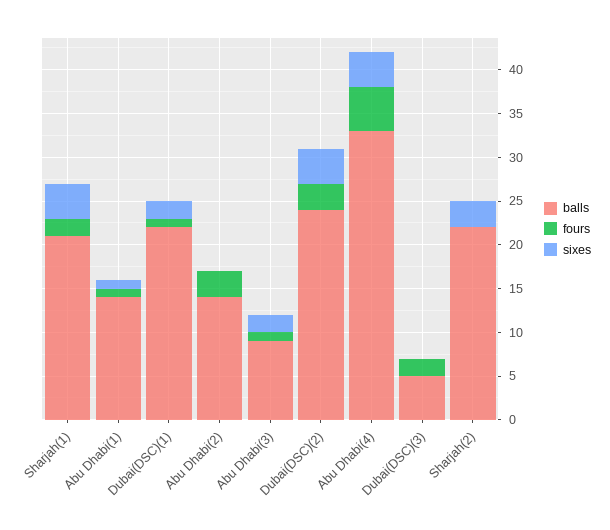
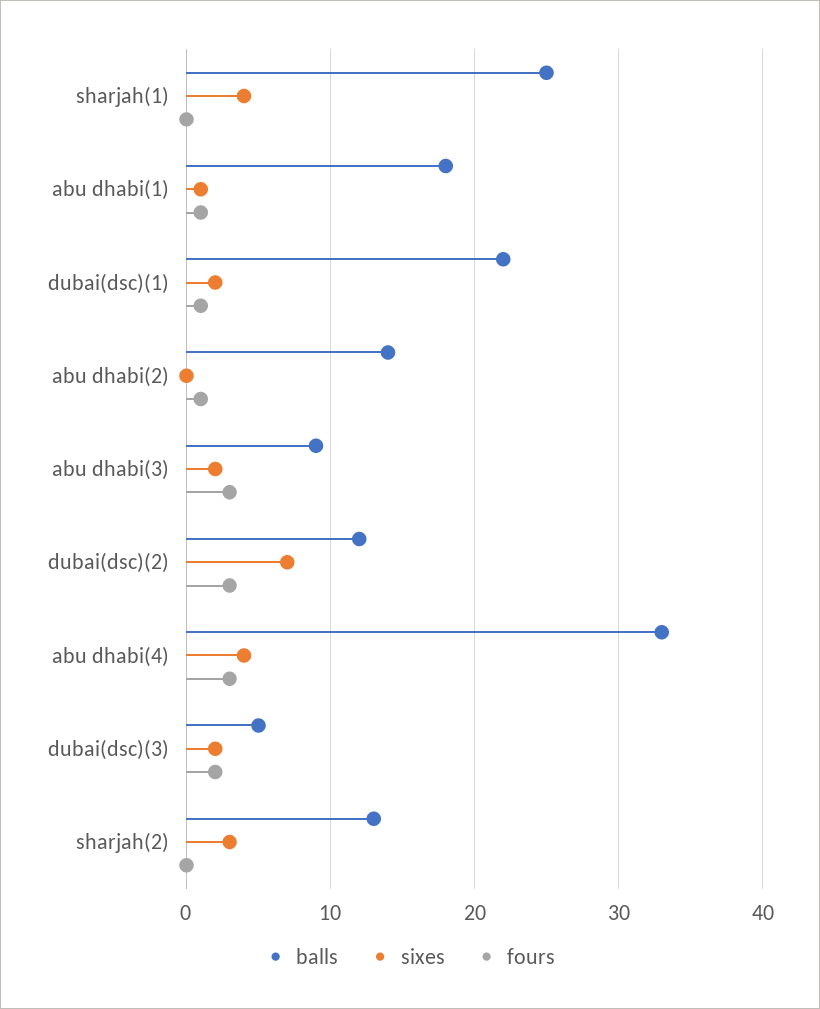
  {
    "balls": {
-     "Sharjah(1)": 21,
+     "Sharjah(1)": 25,
-     "Abu Dhabi(1)": 14,
+     "Abu Dhabi(1)": 18,
      "Dubai(DSC)(1)": 22,
      "Abu Dhabi(2)": 14,
      "Abu Dhabi(3)": 9,
-     "Dubai(DSC)(2)": 24,
+     "Dubai(DSC)(2)": 12,
      "Abu Dhabi(4)": 33,
      "Dubai(DSC)(3)": 5,
-     "Sharjah(2)": 22
+     "Sharjah(2)": 13
    },
    "fours": {
-     "Sharjah(1)": 2,
+     "Sharjah(1)": 0,
      "Abu Dhabi(1)": 1,
      "Dubai(DSC)(1)": 1,
-     "Abu Dhabi(2)": 3,
+     "Abu Dhabi(2)": 1,
-     "Abu Dhabi(3)": 1,
+     "Abu Dhabi(3)": 3,
      "Dubai(DSC)(2)": 3,
-     "Abu Dhabi(4)": 5,
+     "Abu Dhabi(4)": 3,
      "Dubai(DSC)(3)": 2,
      "Sharjah(2)": 0
    },
    "sixes": {
      "Sharjah(1)": 4,
      "Abu Dhabi(1)": 1,
      "Dubai(DSC)(1)": 2,
      "Abu Dhabi(2)": 0,
      "Abu Dhabi(3)": 2,
-     "Dubai(DSC)(2)": 4,
+     "Dubai(DSC)(2)": 7,
      "Abu Dhabi(4)": 4,
-     "Dubai(DSC)(3)": 0,
+     "Dubai(DSC)(3)": 2,
      "Sharjah(2)": 3
    }
  }

